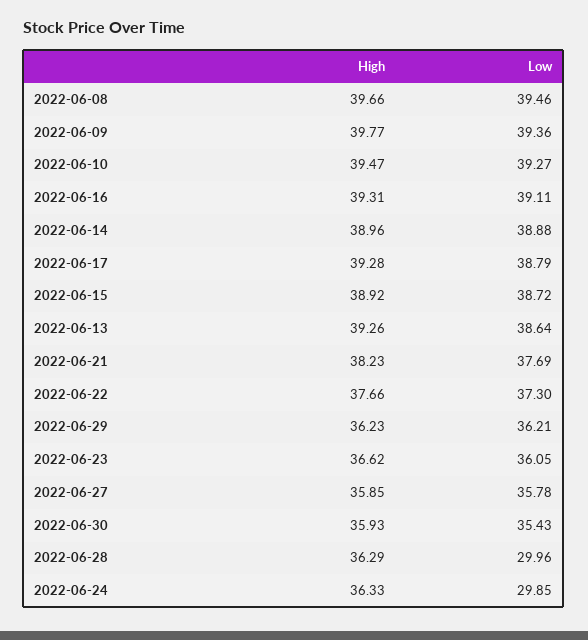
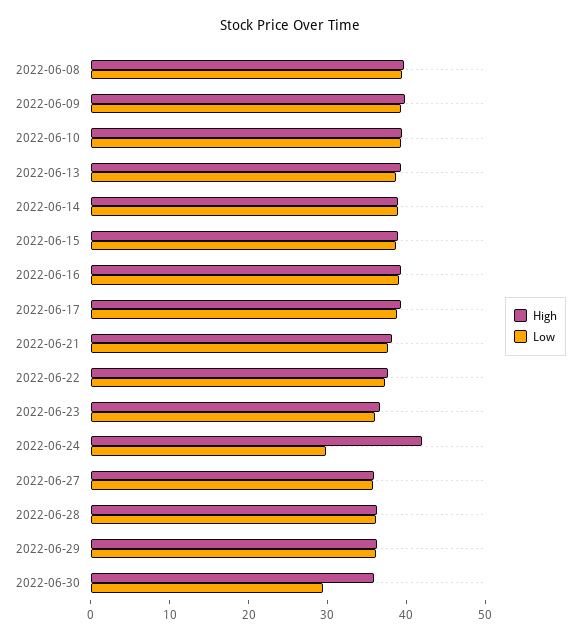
  {
    "High": {
      "2022-06-08": 39.66,
      "2022-06-09": 39.77,
      "2022-06-10": 39.47,
      "2022-06-16": 39.31,
      "2022-06-14": 38.96,
      "2022-06-17": 39.28,
      "2022-06-15": 38.92,
      "2022-06-13": 39.26,
      "2022-06-21": 38.23,
      "2022-06-22": 37.66,
      "2022-06-29": 36.23,
      "2022-06-23": 36.62,
      "2022-06-27": 35.85,
      "2022-06-30": 35.93,
      "2022-06-28": 36.29,
-     "2022-06-24": 36.33
+     "2022-06-24": 42
    },
    "Low": {
      "2022-06-08": 39.46,
      "2022-06-09": 39.36,
      "2022-06-10": 39.27,
      "2022-06-16": 39.11,
      "2022-06-14": 38.88,
      "2022-06-17": 38.79,
      "2022-06-15": 38.72,
      "2022-06-13": 38.64,
      "2022-06-21": 37.69,
      "2022-06-22": 37.3,
      "2022-06-29": 36.21,
      "2022-06-23": 36.05,
      "2022-06-27": 35.78,
-     "2022-06-30": 35.43,
+     "2022-06-30": 30,
-     "2022-06-28": 29.96,
+     "2022-06-28": 36,
      "2022-06-24": 29.85
    }
  }

